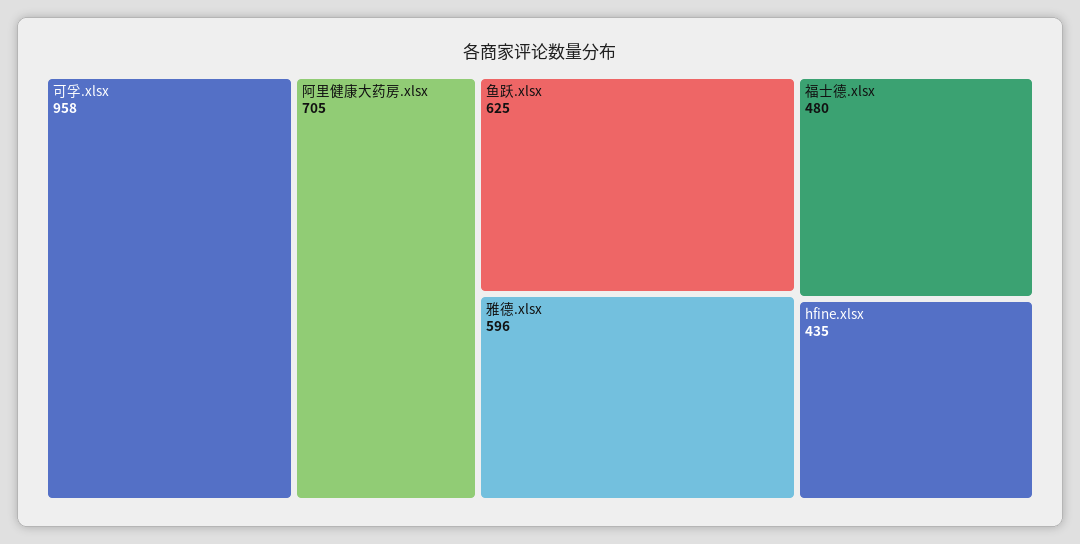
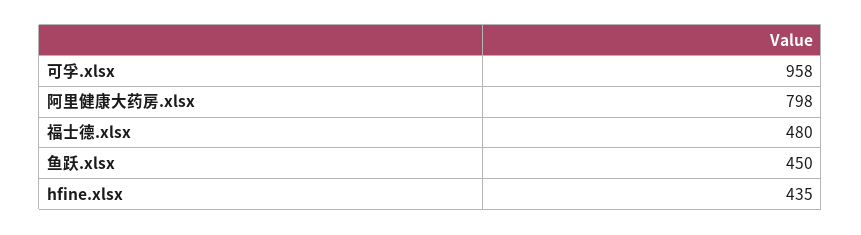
  {
    "可孚.xlsx": 958,
-   "阿里健康大药房.xlsx": 705,
+   "阿里健康大药房.xlsx": 798,
-   "鱼跃.xlsx": 625,
+   "鱼跃.xlsx": 450,
-   "雅德.xlsx": 596,
    "福士德.xlsx": 480,
    "hfine.xlsx": 435
  }

